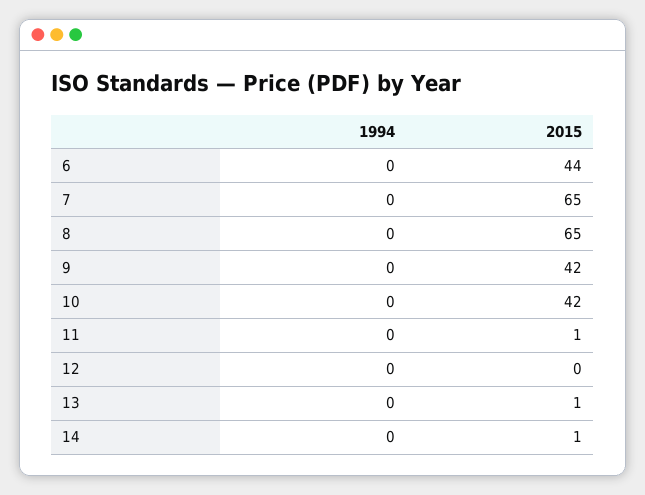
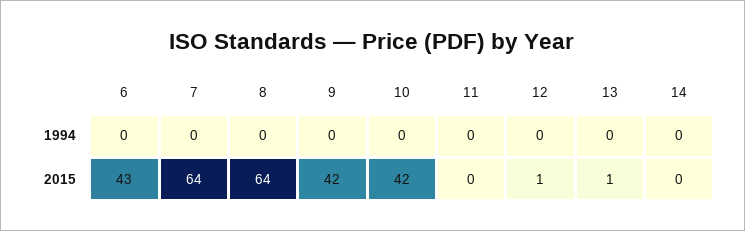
  {
    "1994": {
      "6": 0,
      "7": 0,
      "8": 0,
      "9": 0,
      "10": 0,
      "11": 0,
      "12": 0,
      "13": 0,
      "14": 0
    },
    "2015": {
-     "6": 44,
+     "6": 43,
-     "7": 65,
+     "7": 64,
-     "8": 65,
+     "8": 64,
      "9": 42,
      "10": 42,
-     "11": 1,
+     "11": 0,
-     "12": 0,
+     "12": 1,
      "13": 1,
-     "14": 1
+     "14": 0
    }
  }

